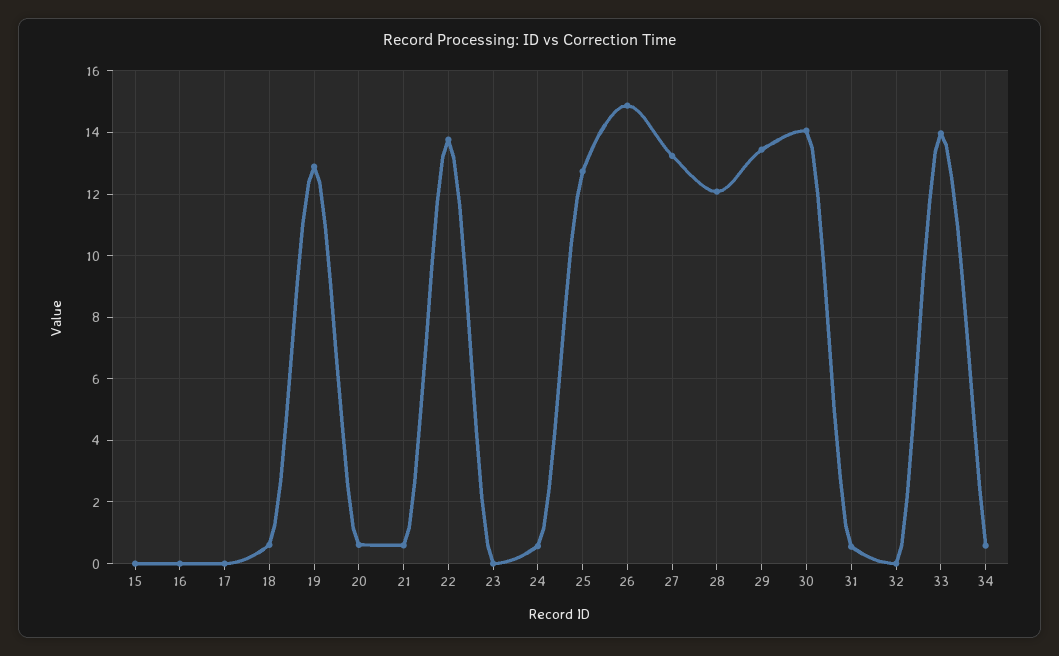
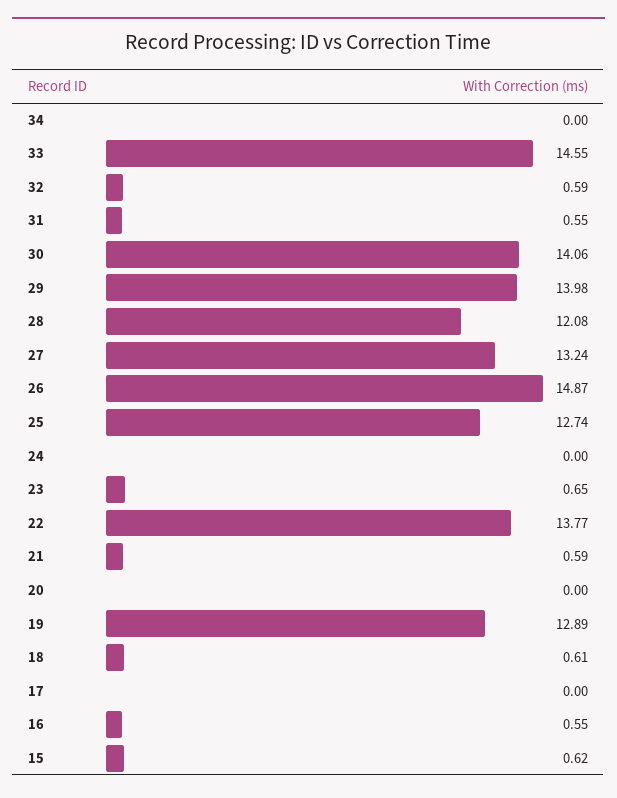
  {
-   "15": 0,
+   "15": 0.62,
-   "16": 0,
+   "16": 0.55,
    "17": 0,
    "18": 0.61,
    "19": 12.89,
-   "20": 0.6,
+   "20": 0,
    "21": 0.59,
    "22": 13.77,
-   "23": 0,
+   "23": 0.65,
-   "24": 0.6,
+   "24": 0,
    "25": 12.74,
    "26": 14.87,
    "27": 13.24,
    "28": 12.08,
-   "29": 13.4,
+   "29": 13.98,
    "30": 14.06,
    "31": 0.55,
-   "32": 0,
+   "32": 0.59,
-   "33": 14,
+   "33": 14.55,
-   "34": 0.6
+   "34": 0
  }

